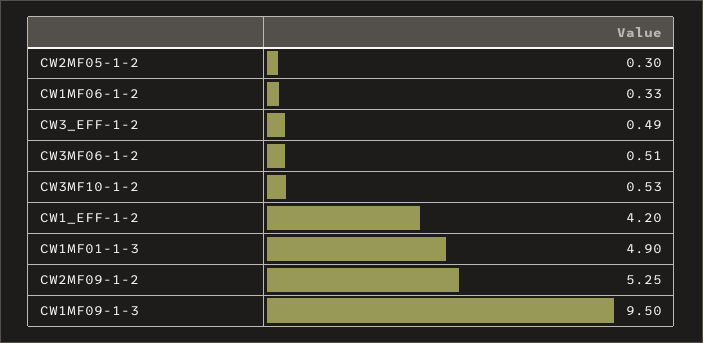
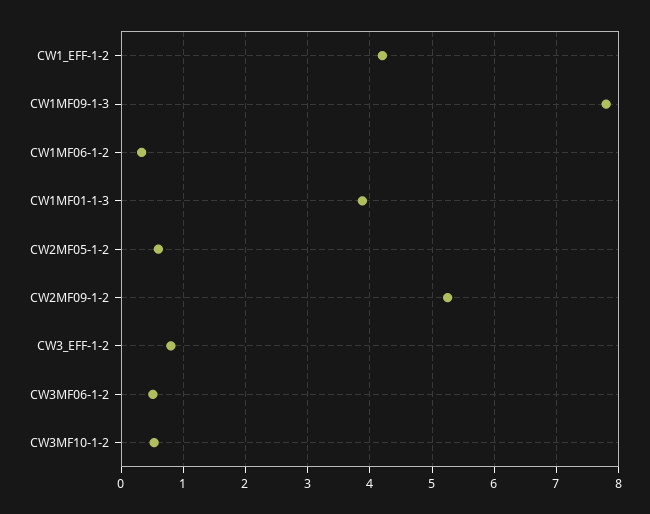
  {
-   "CW2MF05-1-2": 0.3,
+   "CW2MF05-1-2": 0.6,
    "CW1MF06-1-2": 0.33,
-   "CW3_EFF-1-2": 0.49,
+   "CW3_EFF-1-2": 0.8,
    "CW3MF06-1-2": 0.51,
    "CW3MF10-1-2": 0.53,
    "CW1_EFF-1-2": 4.2,
-   "CW1MF01-1-3": 4.9,
+   "CW1MF01-1-3": 3.9,
    "CW2MF09-1-2": 5.25,
-   "CW1MF09-1-3": 9.5
+   "CW1MF09-1-3": 7.8
  }

